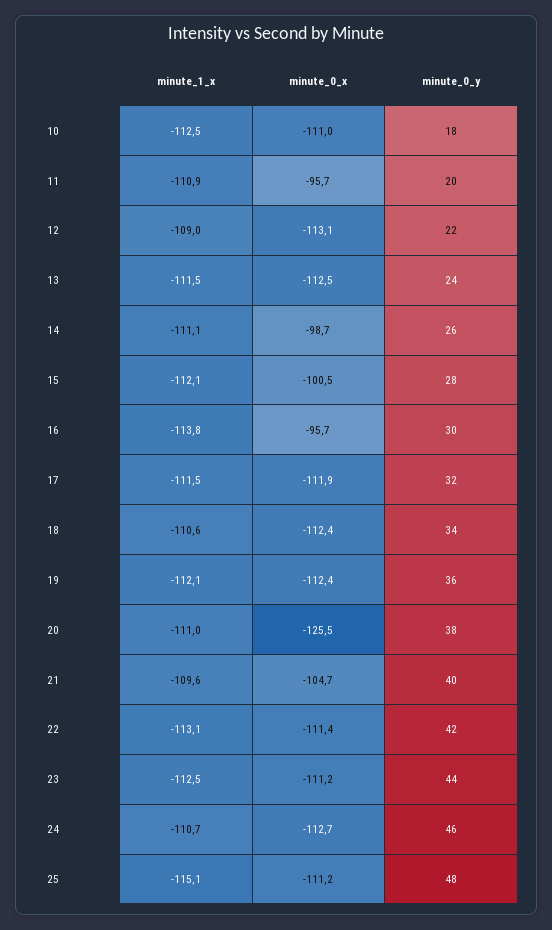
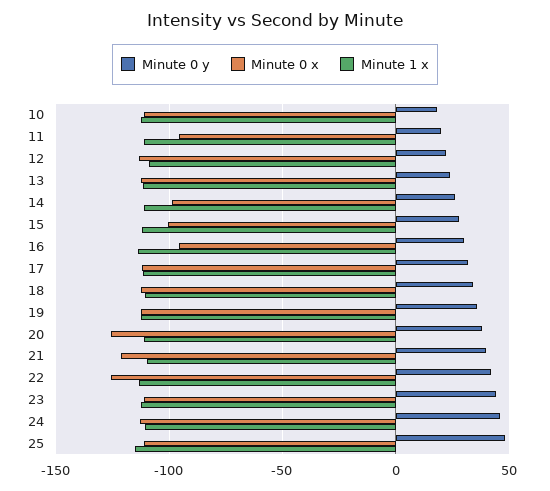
  {
    "minute_1_x": {
      "10": -112.5,
      "11": -110.9,
      "12": -109,
      "13": -111.5,
      "14": -111.1,
      "15": -112.1,
      "16": -113.8,
      "17": -111.5,
      "18": -110.6,
      "19": -112.1,
      "20": -111,
      "21": -109.6,
      "22": -113.1,
      "23": -112.5,
      "24": -110.7,
      "25": -115.1
    },
    "minute_0_x": {
      "10": -111,
      "11": -95.7,
      "12": -113.1,
      "13": -112.5,
      "14": -98.7,
      "15": -100.5,
      "16": -95.7,
      "17": -111.9,
      "18": -112.4,
      "19": -112.4,
      "20": -125.5,
-     "21": -104.7,
+     "21": -120,
-     "22": -111.4,
+     "22": -125,
      "23": -111.2,
      "24": -112.7,
      "25": -111.2
    },
    "minute_0_y": {
      "10": 18,
      "11": 20,
      "12": 22,
      "13": 24,
      "14": 26,
      "15": 28,
      "16": 30,
      "17": 32,
      "18": 34,
      "19": 36,
      "20": 38,
      "21": 40,
      "22": 42,
      "23": 44,
      "24": 46,
      "25": 48
    }
  }

